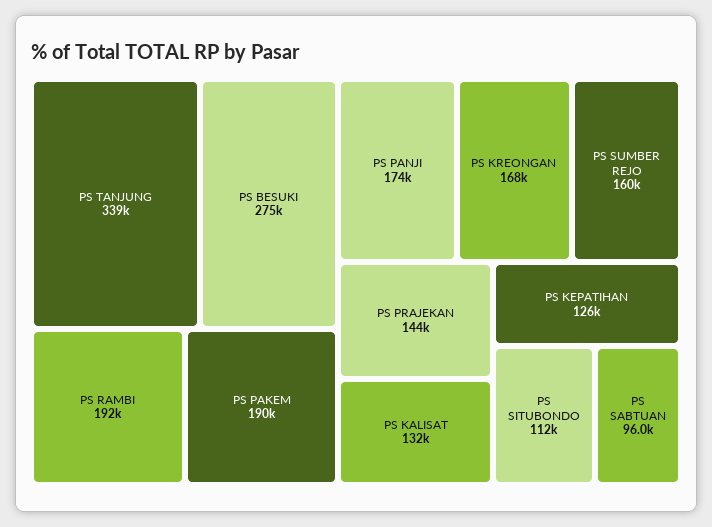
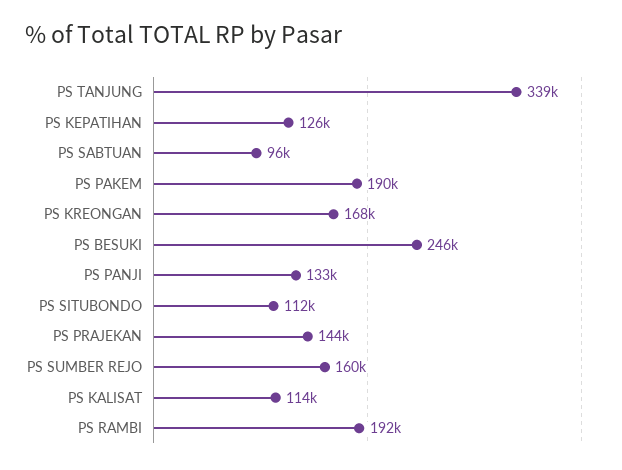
  {
    "PS TANJUNG": 339000,
-   "PS BESUKI": 275000,
+   "PS BESUKI": 246000,
    "PS RAMBI": 192000,
    "PS PAKEM": 190000,
-   "PS PANJI": 174000,
+   "PS PANJI": 133000,
    "PS KREONGAN": 168000,
    "PS SUMBER REJO": 160000,
    "PS PRAJEKAN": 144000,
-   "PS KALISAT": 132000,
+   "PS KALISAT": 114000,
    "PS KEPATIHAN": 126000,
    "PS SITUBONDO": 112000,
    "PS SABTUAN": 96000
  }

